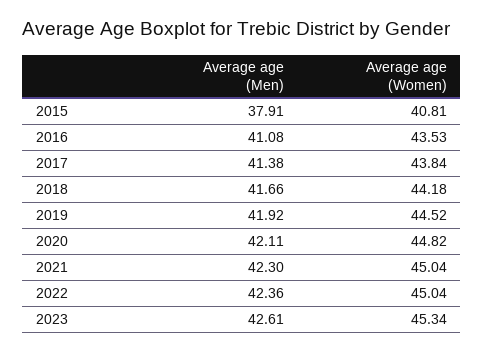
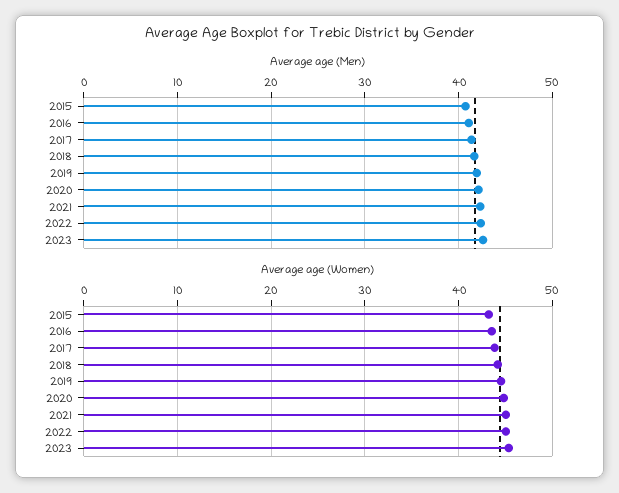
  {
    "Average age (Men)": {
-     "2015": 37.91,
+     "2015": 41,
      "2016": 41.08,
      "2017": 41.38,
      "2018": 41.66,
      "2019": 41.92,
      "2020": 42.11,
      "2021": 42.3,
      "2022": 42.36,
      "2023": 42.61
    },
    "Average age (Women)": {
-     "2015": 40.81,
+     "2015": 43,
      "2016": 43.53,
      "2017": 43.84,
      "2018": 44.18,
      "2019": 44.52,
      "2020": 44.82,
      "2021": 45.04,
      "2022": 45.04,
      "2023": 45.34
    }
  }

